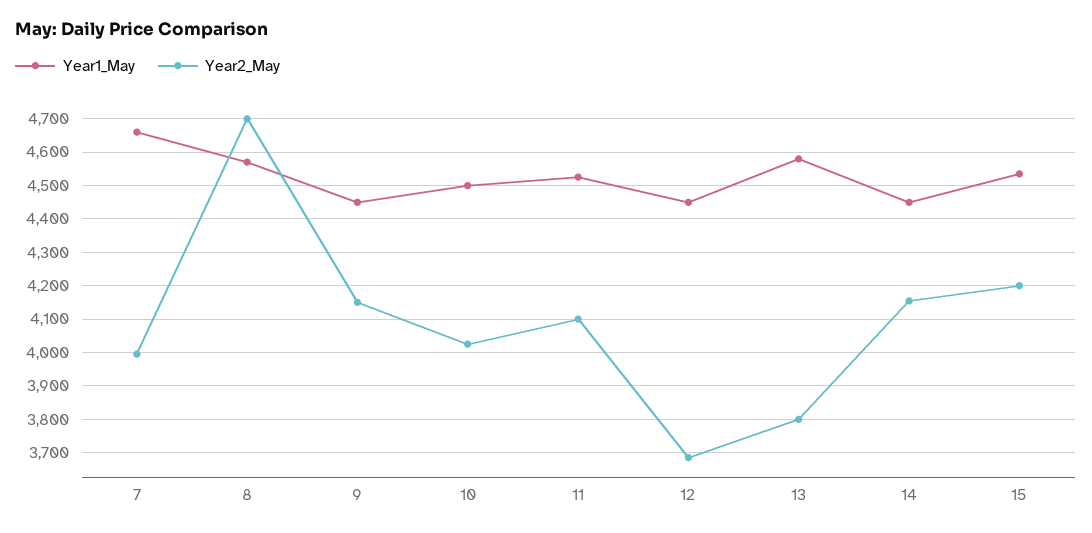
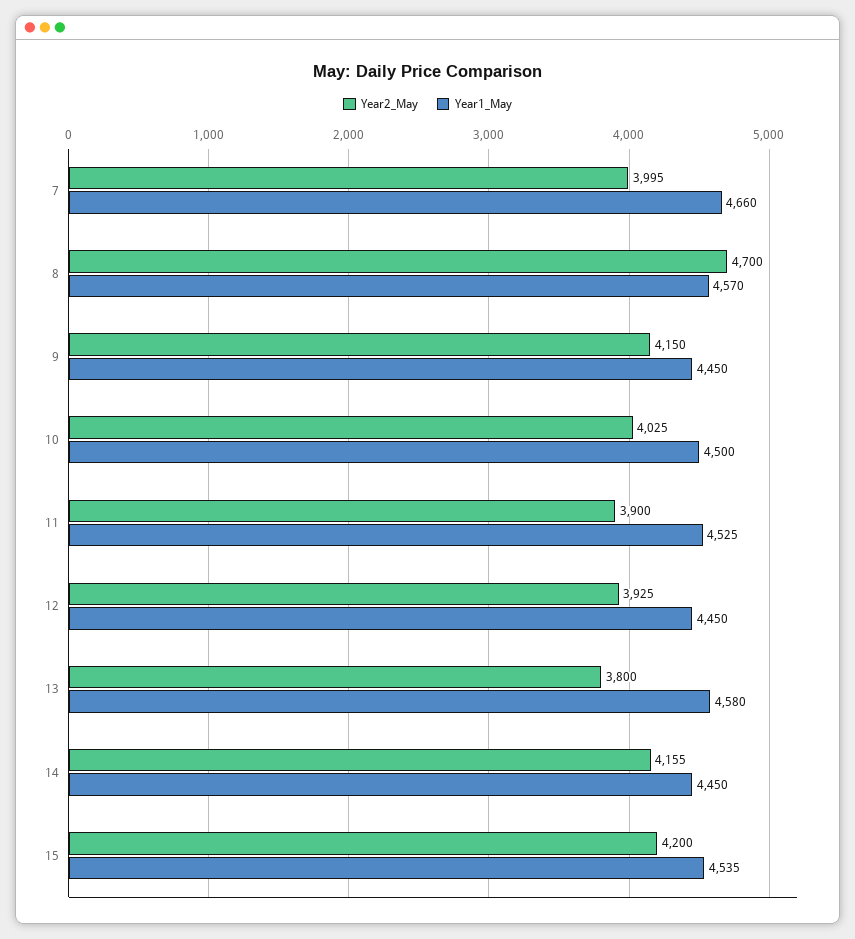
  {
    "Year1_May": {
      "7": 4660,
      "8": 4570,
      "9": 4450,
      "10": 4500,
      "11": 4525,
      "12": 4450,
      "13": 4580,
      "14": 4450,
      "15": 4535
    },
    "Year2_May": {
      "7": 3995,
      "8": 4700,
      "9": 4150,
      "10": 4025,
-     "11": 4100,
+     "11": 3900,
-     "12": 3680,
+     "12": 3925,
      "13": 3800,
      "14": 4155,
      "15": 4200
    }
  }

